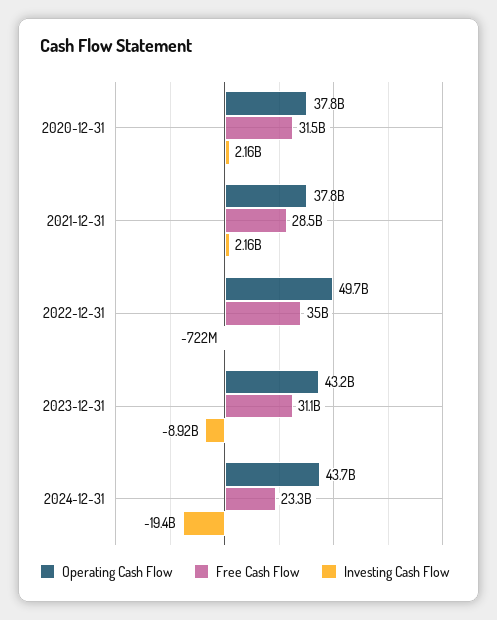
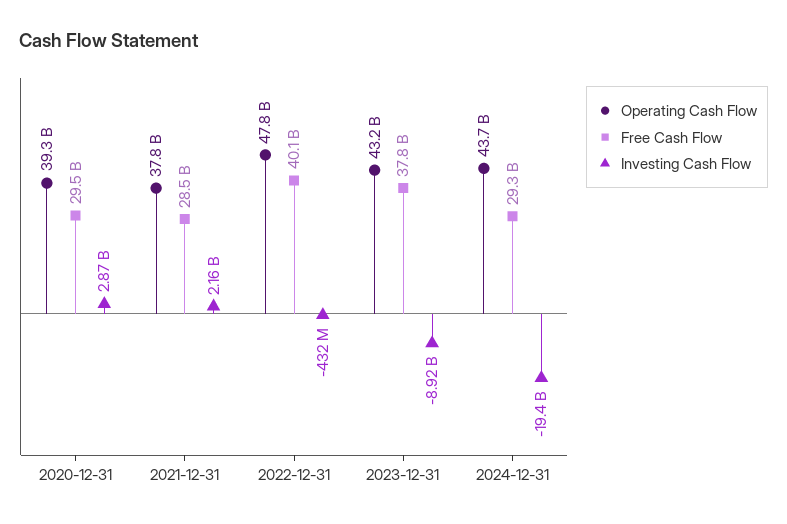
  {
    "Operating Cash Flow": {
-     "2020-12-31": 37800000000,
+     "2020-12-31": 39300000000,
      "2021-12-31": 37800000000,
-     "2022-12-31": 49700000000,
+     "2022-12-31": 47800000000,
      "2023-12-31": 43200000000,
      "2024-12-31": 43700000000
    },
    "Free Cash Flow": {
-     "2020-12-31": 31500000000,
+     "2020-12-31": 29500000000,
      "2021-12-31": 28500000000,
-     "2022-12-31": 35000000000,
+     "2022-12-31": 40100000000,
-     "2023-12-31": 31100000000,
+     "2023-12-31": 37800000000,
-     "2024-12-31": 23300000000
+     "2024-12-31": 29300000000
    },
    "Investing Cash Flow": {
-     "2020-12-31": 2160000000,
+     "2020-12-31": 2870000000,
      "2021-12-31": 2160000000,
-     "2022-12-31": -722000000,
+     "2022-12-31": -432000000,
      "2023-12-31": -8920000000,
      "2024-12-31": -19400000000
    }
  }

